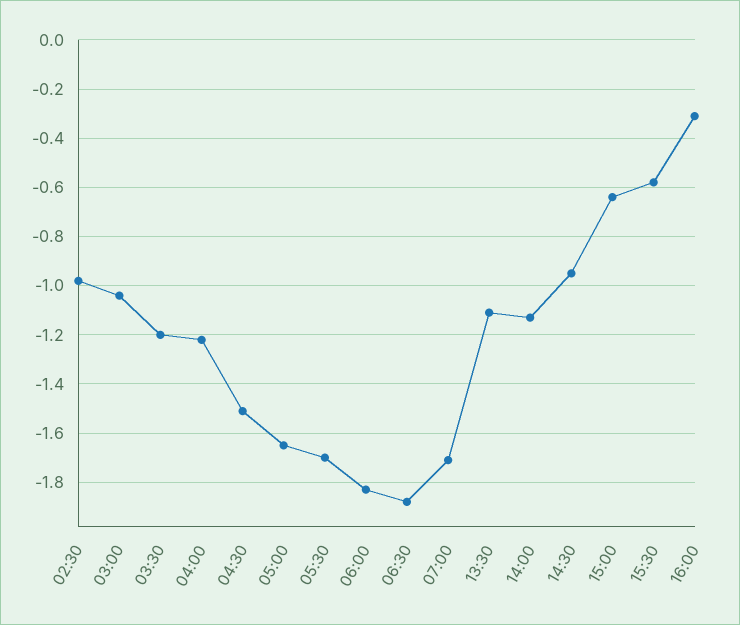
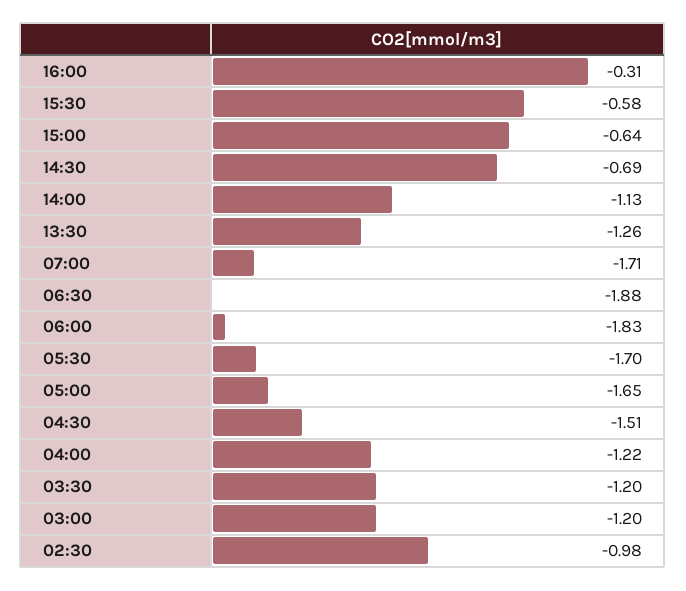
  {
    "02:30": -0.98,
-   "03:00": -1.05,
+   "03:00": -1.2,
    "03:30": -1.2,
    "04:00": -1.22,
    "04:30": -1.51,
    "05:00": -1.65,
    "05:30": -1.7,
    "06:00": -1.83,
    "06:30": -1.88,
    "07:00": -1.71,
-   "13:30": -1.1,
+   "13:30": -1.26,
    "14:00": -1.13,
-   "14:30": -0.95,
+   "14:30": -0.69,
    "15:00": -0.64,
    "15:30": -0.58,
    "16:00": -0.31
  }

